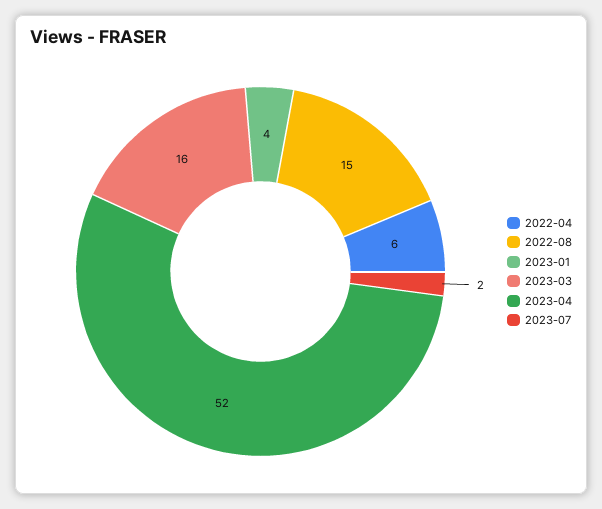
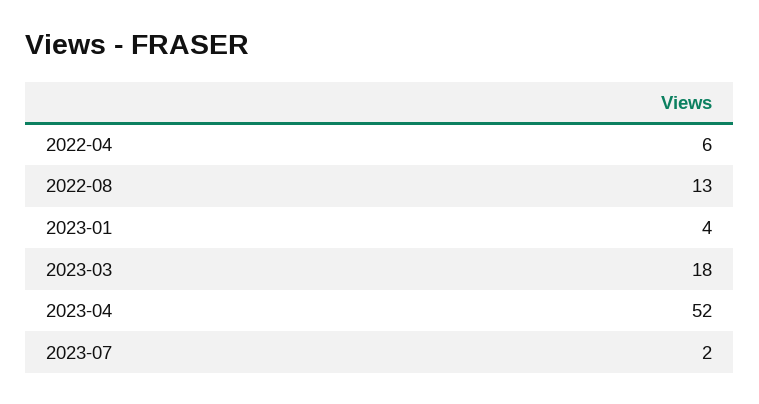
  {
    "2022-04": 6,
-   "2022-08": 15,
+   "2022-08": 13,
    "2023-01": 4,
-   "2023-03": 16,
+   "2023-03": 18,
    "2023-04": 52,
    "2023-07": 2
  }

